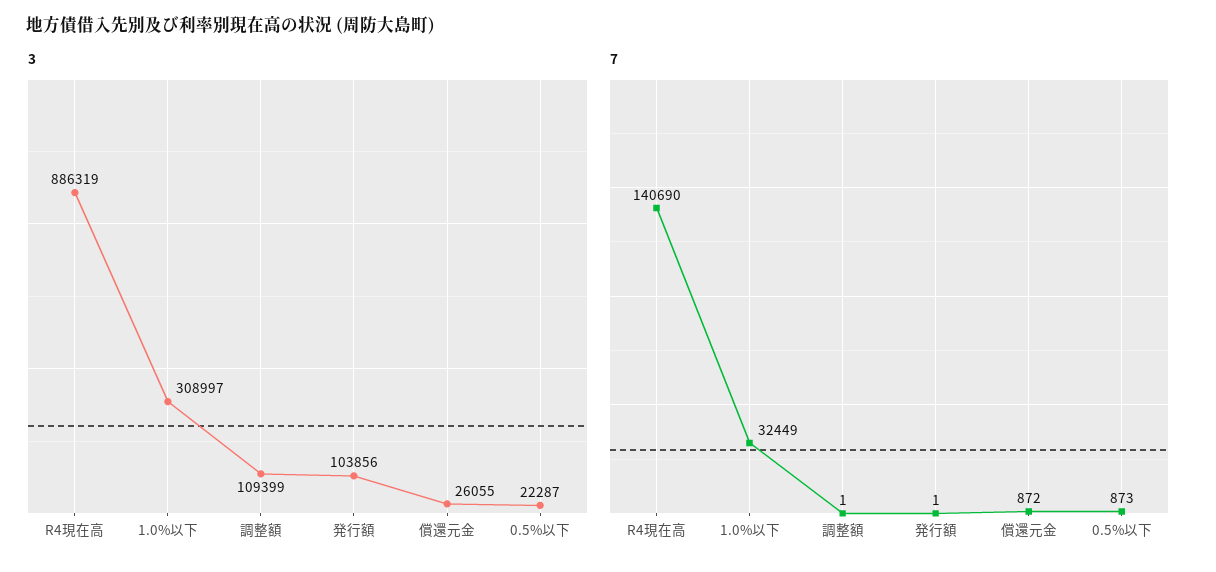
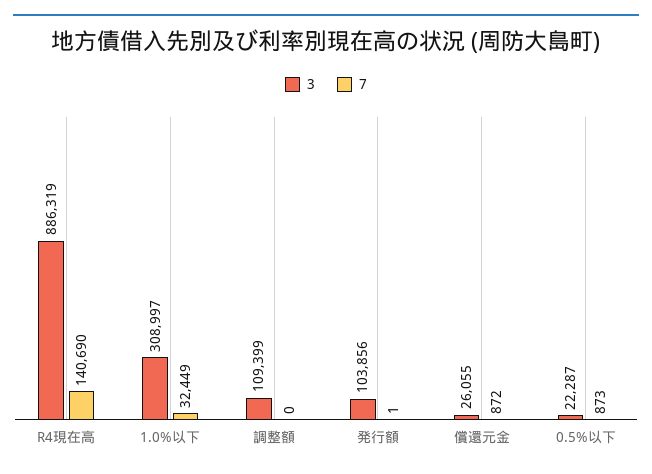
  {
    "3": {
      "R4現在高": 886319,
      "1.0%以下": 308997,
      "調整額": 109399,
      "発行額": 103856,
      "償還元金": 26055,
      "0.5%以下": 22287
    },
    "7": {
      "R4現在高": 140690,
      "1.0%以下": 32449,
-     "調整額": 1,
+     "調整額": 0,
      "発行額": 1,
      "償還元金": 872,
      "0.5%以下": 873
    }
  }

